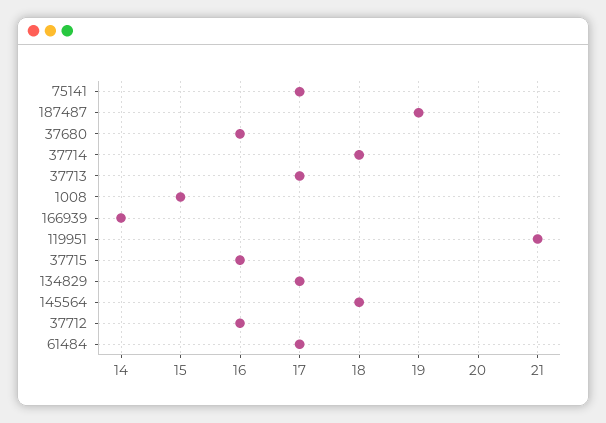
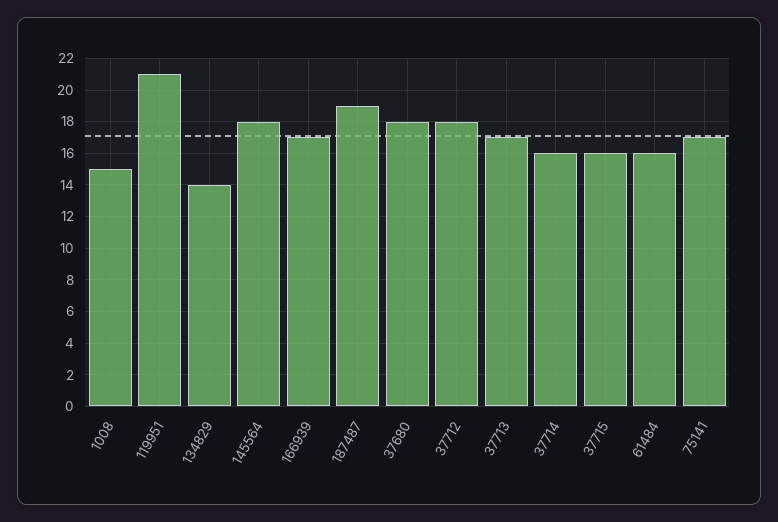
  {
    "75141": 17,
    "187487": 19,
-   "37680": 16,
+   "37680": 18,
-   "37714": 18,
+   "37714": 16,
    "37713": 17,
    "1008": 15,
-   "166939": 14,
+   "166939": 17,
    "119951": 21,
    "37715": 16,
-   "134829": 17,
+   "134829": 14,
    "145564": 18,
-   "37712": 16,
+   "37712": 18,
-   "61484": 17
+   "61484": 16
  }

